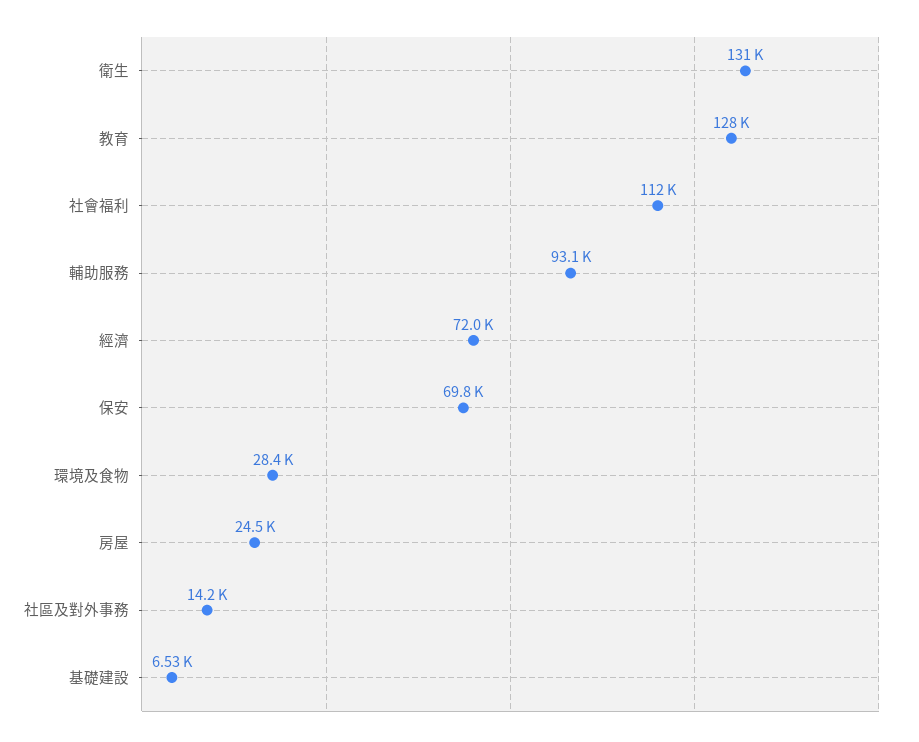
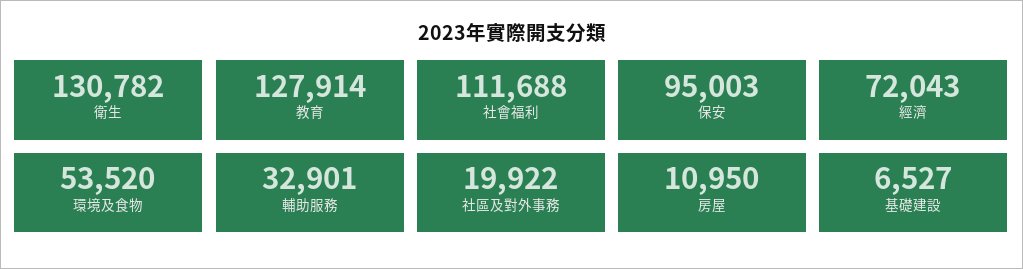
  {
    "衛生": 130782,
    "教育": 127914,
    "社會福利": 111688,
-   "輔助服務": 93100,
+   "輔助服務": 32901,
    "經濟": 72043,
-   "保安": 69800,
+   "保安": 95003,
-   "環境及食物": 28400,
+   "環境及食物": 53520,
-   "房屋": 24500,
+   "房屋": 10950,
-   "社區及對外事務": 14200,
+   "社區及對外事務": 19922,
    "基礎建設": 6527
  }

